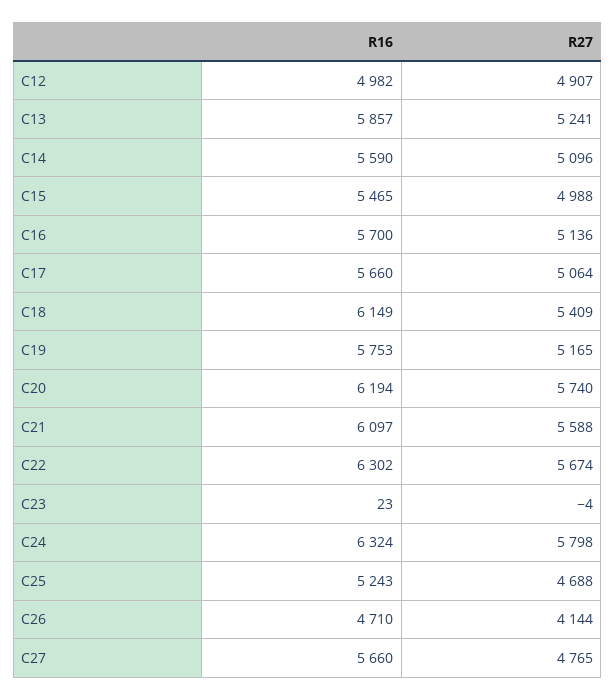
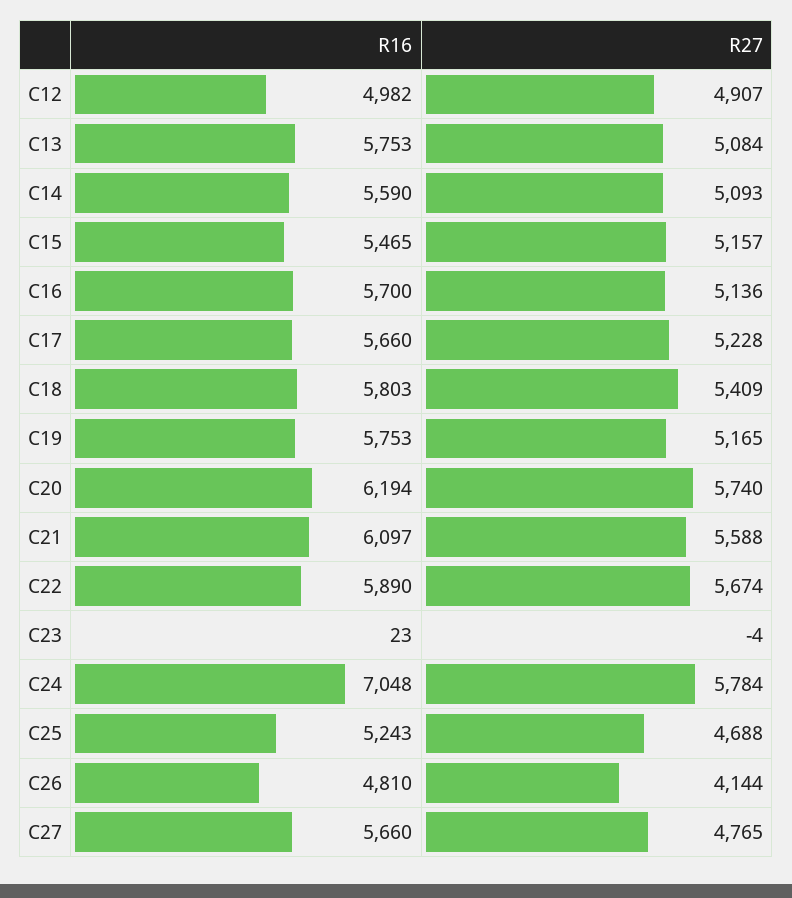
  {
    "R16": {
      "C12": 4982,
-     "C13": 5857,
+     "C13": 5753,
      "C14": 5590,
      "C15": 5465,
      "C16": 5700,
      "C17": 5660,
-     "C18": 6149,
+     "C18": 5803,
      "C19": 5753,
      "C20": 6194,
      "C21": 6097,
-     "C22": 6302,
+     "C22": 5890,
      "C23": 23,
-     "C24": 6324,
+     "C24": 7048,
      "C25": 5243,
-     "C26": 4710,
+     "C26": 4810,
      "C27": 5660
    },
    "R27": {
      "C12": 4907,
-     "C13": 5241,
+     "C13": 5084,
-     "C14": 5096,
+     "C14": 5093,
-     "C15": 4988,
+     "C15": 5157,
      "C16": 5136,
-     "C17": 5064,
+     "C17": 5228,
      "C18": 5409,
      "C19": 5165,
      "C20": 5740,
      "C21": 5588,
      "C22": 5674,
      "C23": -4,
-     "C24": 5798,
+     "C24": 5784,
      "C25": 4688,
      "C26": 4144,
      "C27": 4765
    }
  }

